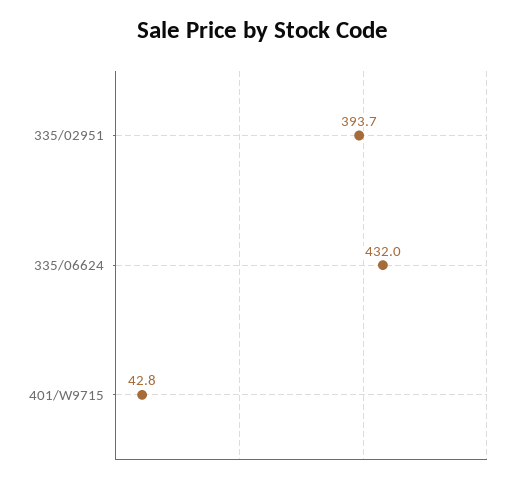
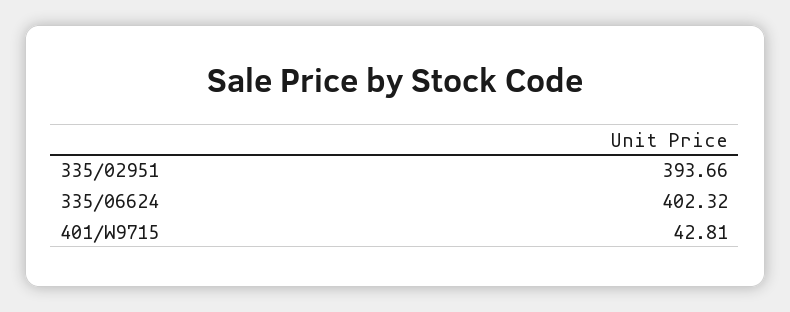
  {
    "335/02951": 393.66,
-   "335/06624": 432,
+   "335/06624": 402.32,
    "401/W9715": 42.81
  }

